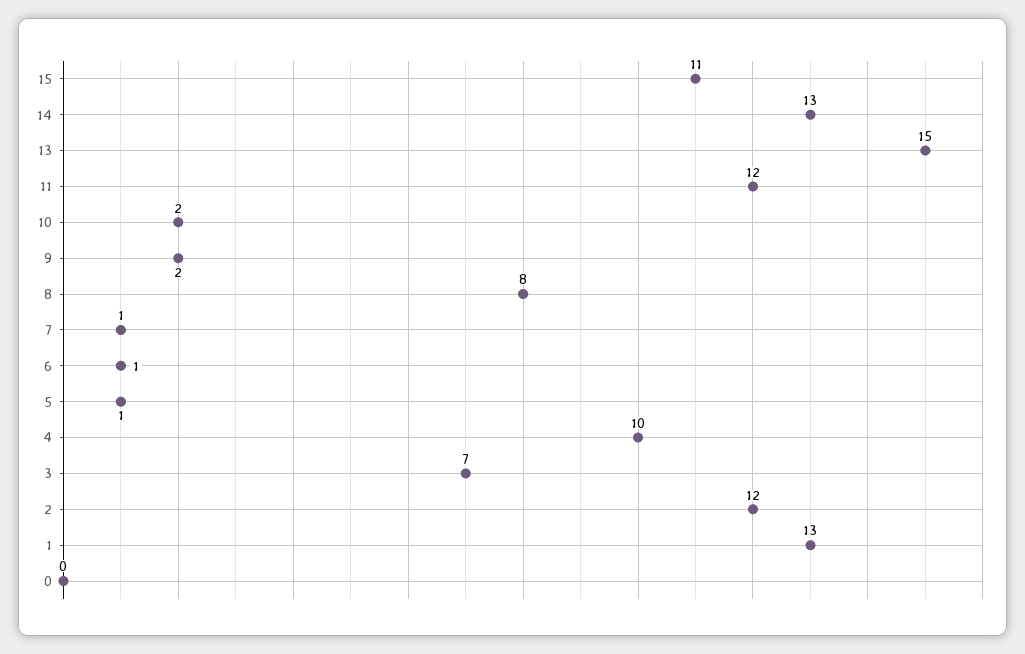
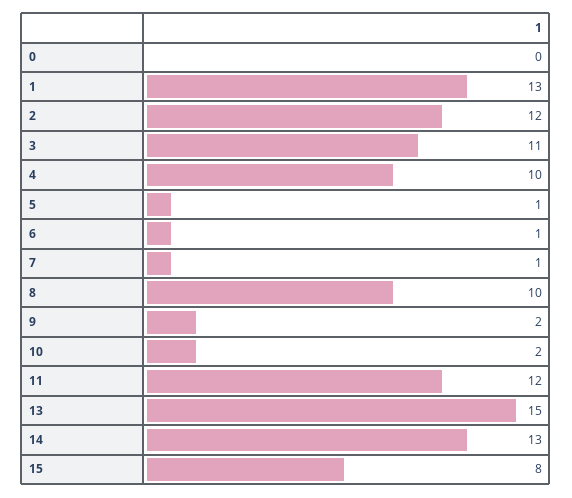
  {
-   "15": 11,
+   "15": 8,
    "14": 13,
    "13": 15,
    "11": 12,
    "10": 2,
    "9": 2,
-   "8": 8,
+   "8": 10,
    "7": 1,
    "6": 1,
    "5": 1,
    "4": 10,
-   "3": 7,
+   "3": 11,
    "2": 12,
    "1": 13,
    "0": 0
  }

